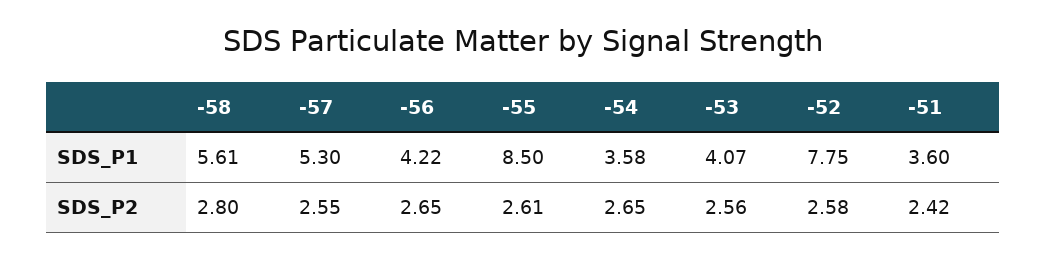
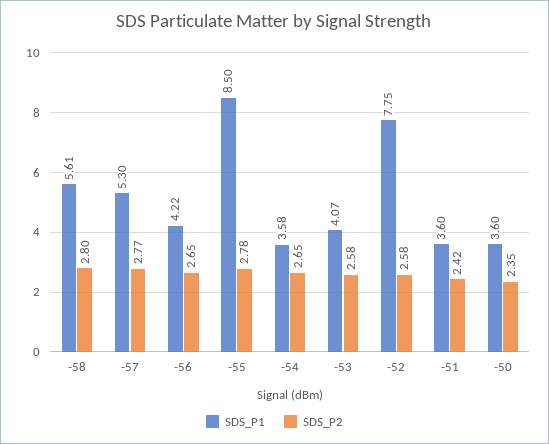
  {
    "SDS_P1": {
      "-58": 5.61,
      "-57": 5.3,
      "-56": 4.22,
      "-55": 8.5,
      "-54": 3.58,
      "-53": 4.07,
      "-52": 7.75,
-     "-51": 3.6
+     "-51": 3.6,
+     "-50": 3.6
    },
    "SDS_P2": {
      "-58": 2.8,
-     "-57": 2.55,
+     "-57": 2.77,
      "-56": 2.65,
-     "-55": 2.61,
+     "-55": 2.78,
      "-54": 2.65,
-     "-53": 2.56,
+     "-53": 2.58,
      "-52": 2.58,
-     "-51": 2.42
+     "-51": 2.42,
+     "-50": 2.35
    }
  }

